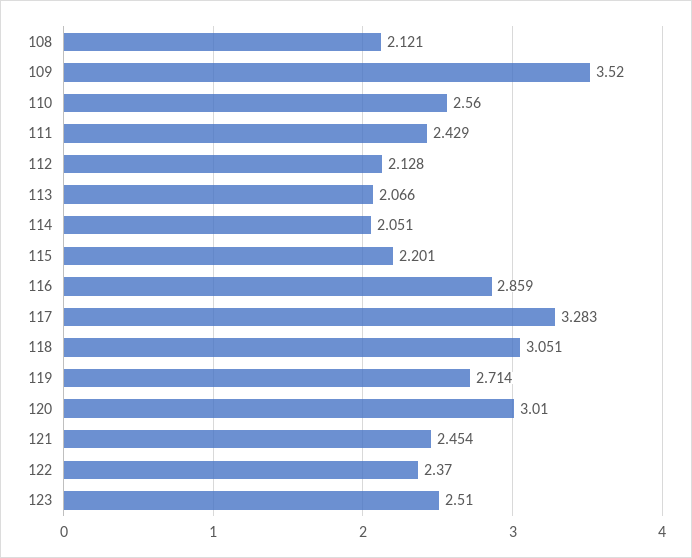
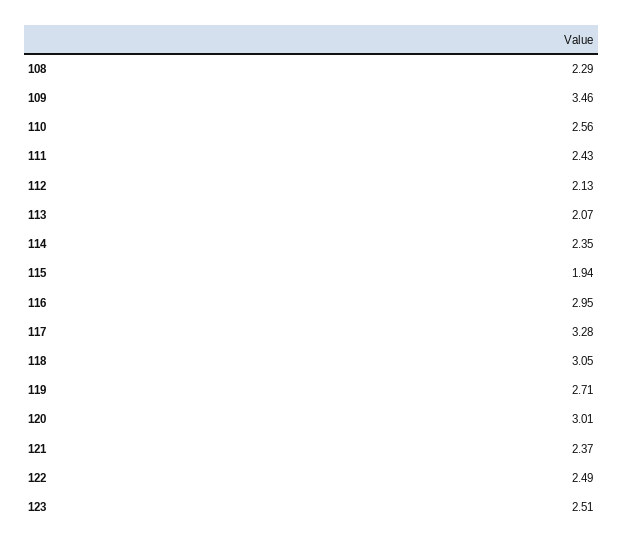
  {
-   "108": 2.121,
+   "108": 2.29,
-   "109": 3.52,
+   "109": 3.46,
    "110": 2.56,
    "111": 2.429,
    "112": 2.128,
    "113": 2.066,
-   "114": 2.051,
+   "114": 2.35,
-   "115": 2.201,
+   "115": 1.94,
-   "116": 2.859,
+   "116": 2.95,
    "117": 3.283,
    "118": 3.051,
    "119": 2.714,
    "120": 3.01,
-   "121": 2.454,
+   "121": 2.37,
-   "122": 2.37,
+   "122": 2.49,
    "123": 2.51
  }

